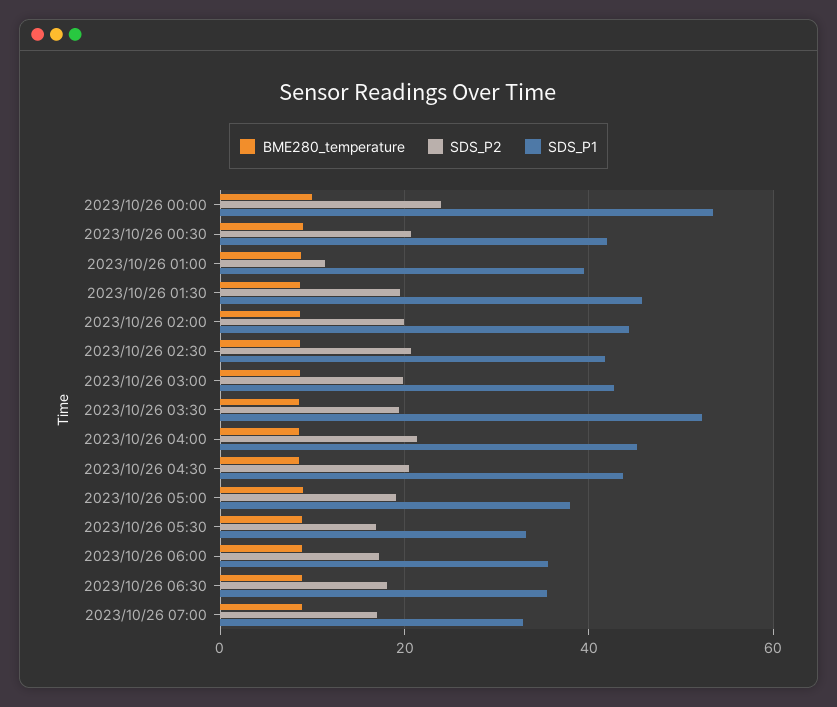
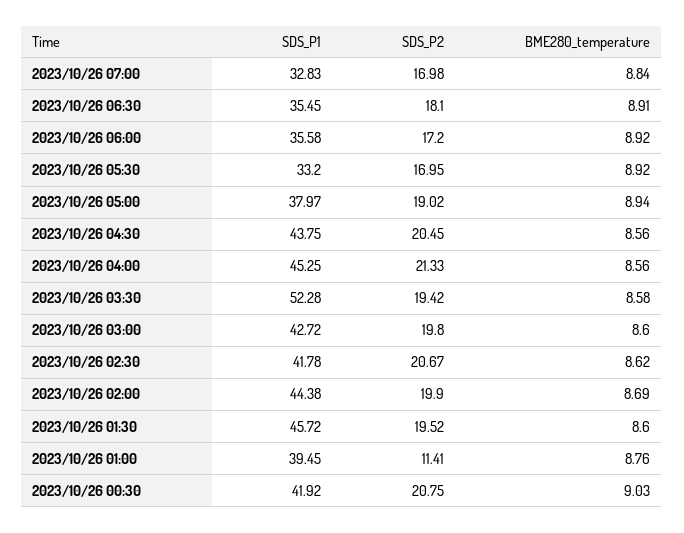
  {
    "BME280_temperature": {
-     "2023/10/26 00:00": 10,
      "2023/10/26 00:30": 9.03,
      "2023/10/26 01:00": 8.76,
      "2023/10/26 01:30": 8.6,
      "2023/10/26 02:00": 8.69,
      "2023/10/26 02:30": 8.62,
      "2023/10/26 03:00": 8.6,
      "2023/10/26 03:30": 8.58,
      "2023/10/26 04:00": 8.56,
      "2023/10/26 04:30": 8.56,
      "2023/10/26 05:00": 8.94,
      "2023/10/26 05:30": 8.92,
      "2023/10/26 06:00": 8.92,
      "2023/10/26 06:30": 8.91,
      "2023/10/26 07:00": 8.84
    },
    "SDS_P2": {
-     "2023/10/26 00:00": 24,
      "2023/10/26 00:30": 20.75,
      "2023/10/26 01:00": 11.41,
      "2023/10/26 01:30": 19.52,
      "2023/10/26 02:00": 19.9,
      "2023/10/26 02:30": 20.67,
      "2023/10/26 03:00": 19.8,
      "2023/10/26 03:30": 19.42,
      "2023/10/26 04:00": 21.33,
      "2023/10/26 04:30": 20.45,
      "2023/10/26 05:00": 19.02,
      "2023/10/26 05:30": 16.95,
      "2023/10/26 06:00": 17.2,
      "2023/10/26 06:30": 18.1,
      "2023/10/26 07:00": 16.98
    },
    "SDS_P1": {
-     "2023/10/26 00:00": 54,
      "2023/10/26 00:30": 41.92,
      "2023/10/26 01:00": 39.45,
      "2023/10/26 01:30": 45.72,
      "2023/10/26 02:00": 44.38,
      "2023/10/26 02:30": 41.78,
      "2023/10/26 03:00": 42.72,
      "2023/10/26 03:30": 52.28,
      "2023/10/26 04:00": 45.25,
      "2023/10/26 04:30": 43.75,
      "2023/10/26 05:00": 37.97,
      "2023/10/26 05:30": 33.2,
      "2023/10/26 06:00": 35.58,
      "2023/10/26 06:30": 35.45,
      "2023/10/26 07:00": 32.83
    }
  }

